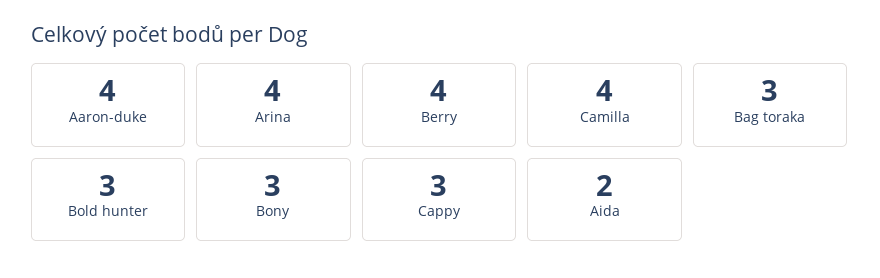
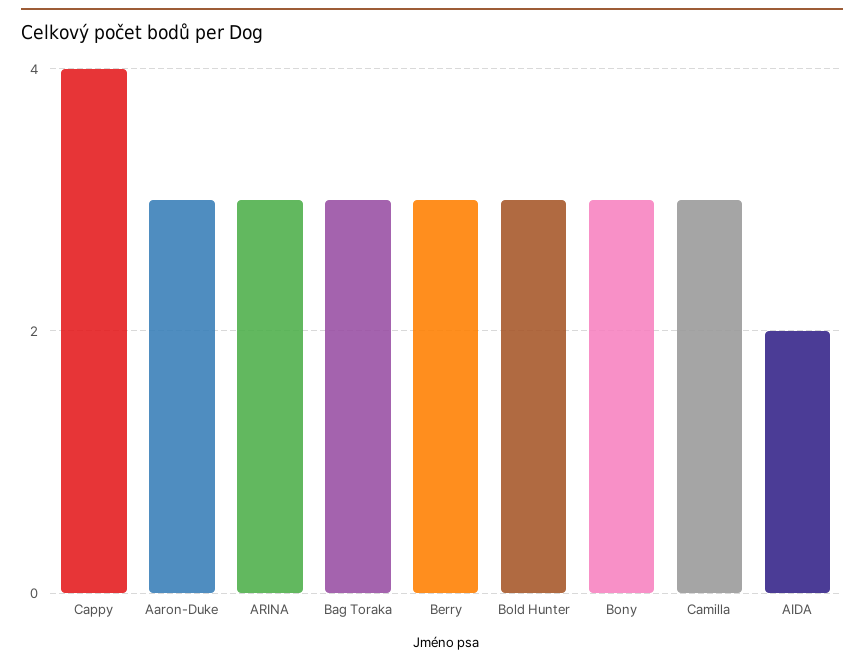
  {
-   "Aaron-duke": 4,
+   "Aaron-duke": 3,
-   "Arina": 4,
+   "Arina": 3,
-   "Berry": 4,
+   "Berry": 3,
-   "Camilla": 4,
+   "Camilla": 3,
    "Bag toraka": 3,
    "Bold hunter": 3,
    "Bony": 3,
-   "Cappy": 3,
+   "Cappy": 4,
    "Aida": 2
  }

